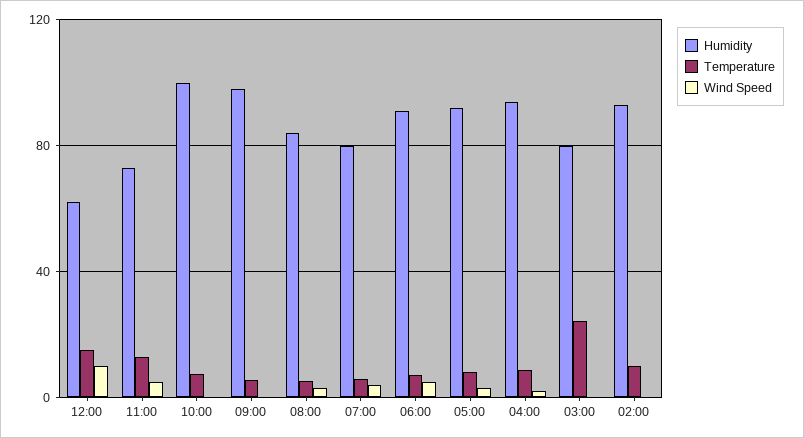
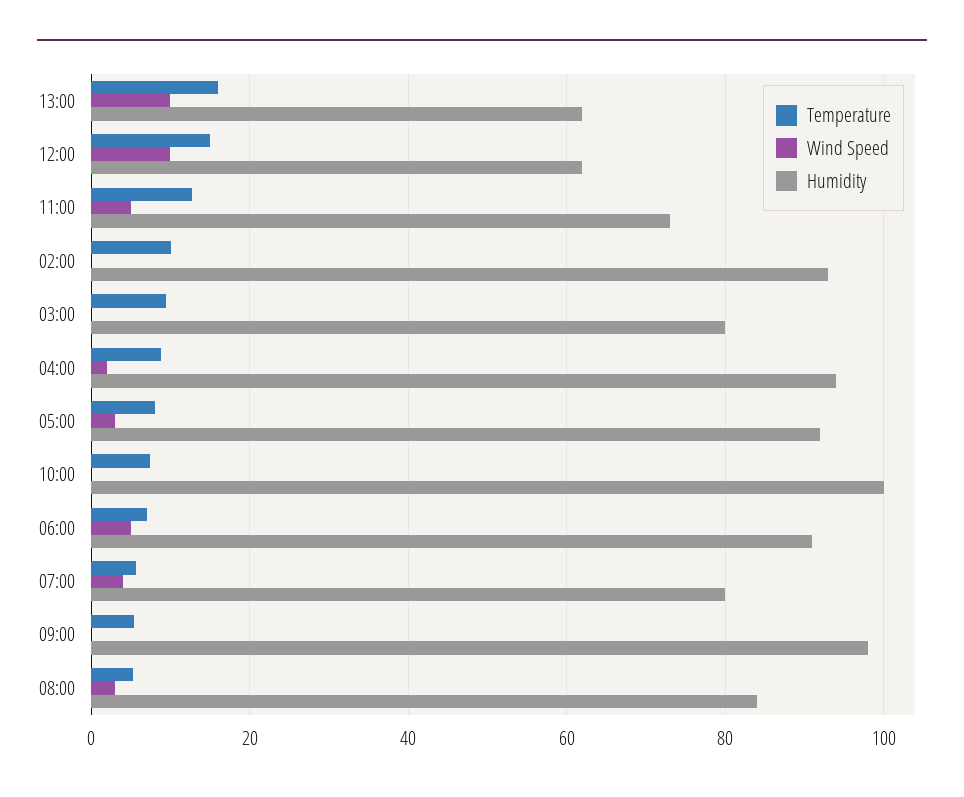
  {
    "Humidity": {
      "12:00": 62,
      "11:00": 74,
      "10:00": 100,
      "09:00": 98,
      "08:00": 84,
      "07:00": 80,
      "06:00": 92,
      "05:00": 92,
      "04:00": 94,
      "03:00": 80,
-     "02:00": 94
+     "02:00": 94,
+     "13:00": 62
    },
    "Temperature": {
      "12:00": 16,
      "11:00": 12,
      "10:00": 8,
      "09:00": 6,
      "08:00": 6,
      "07:00": 6,
      "06:00": 8,
      "05:00": 8,
      "04:00": 8,
-     "03:00": 25,
+     "03:00": 10,
-     "02:00": 10
+     "02:00": 10,
+     "13:00": 16
    },
    "Wind Speed": {
      "12:00": 10,
      "11:00": 6,
      "10:00": 0,
      "09:00": 0,
      "08:00": 4,
      "07:00": 4,
      "06:00": 6,
      "05:00": 4,
      "04:00": 2,
      "03:00": 0,
-     "02:00": 0
+     "02:00": 0,
+     "13:00": 10
    }
  }

